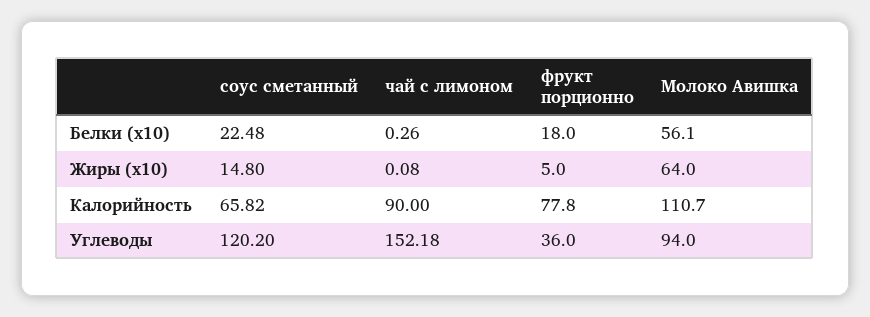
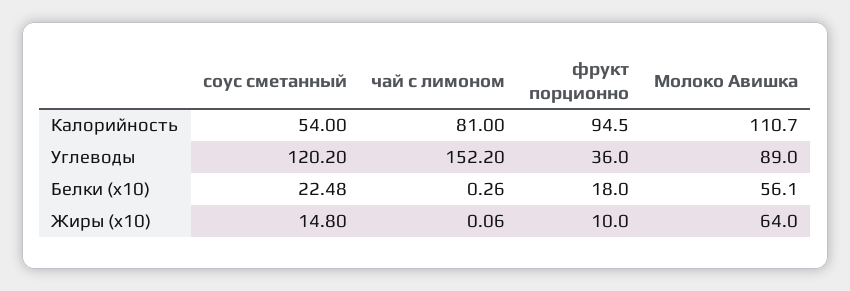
  {
    "соус сметанный": {
      "Белки (x10)": 22.48,
      "Жиры (x10)": 14.8,
-     "Калорийность": 65.82,
+     "Калорийность": 54,
      "Углеводы": 120.2
    },
    "чай с лимоном": {
      "Белки (x10)": 0.26,
-     "Жиры (x10)": 0.08,
+     "Жиры (x10)": 0.06,
-     "Калорийность": 90,
+     "Калорийность": 81,
-     "Углеводы": 152.18
+     "Углеводы": 152.2
    },
    "фрукт порционно": {
      "Белки (x10)": 18,
-     "Жиры (x10)": 5,
+     "Жиры (x10)": 10,
-     "Калорийность": 77.8,
+     "Калорийность": 94.5,
      "Углеводы": 36
    },
    "Молоко Авишка": {
      "Белки (x10)": 56.1,
      "Жиры (x10)": 64,
      "Калорийность": 110.7,
-     "Углеводы": 94
+     "Углеводы": 89
    }
  }

